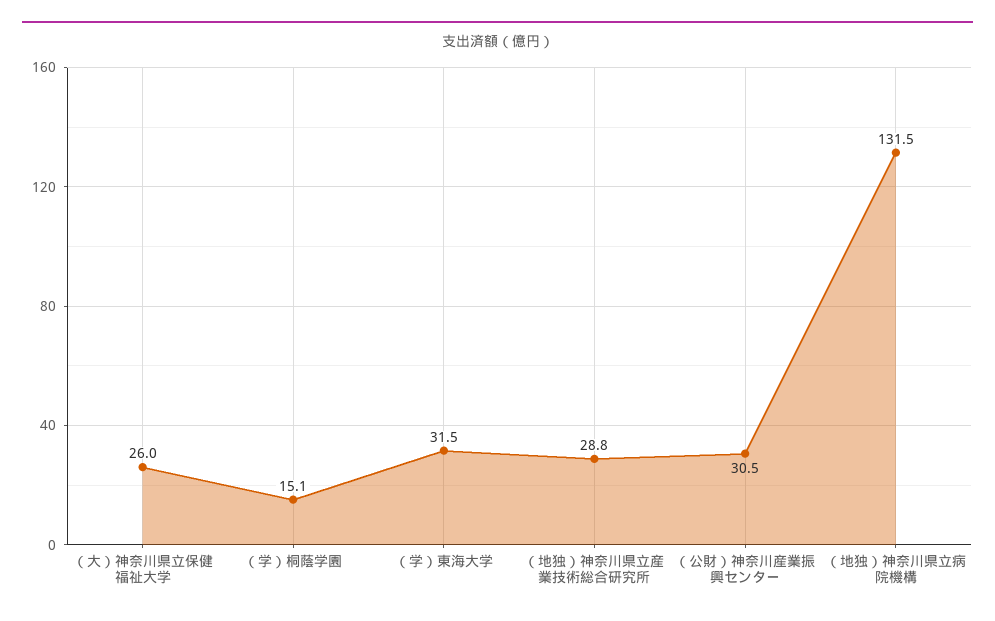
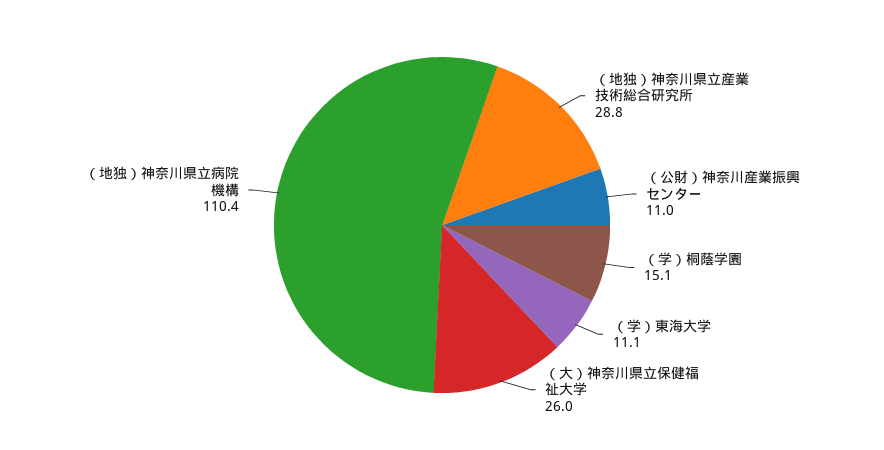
  {
    "（大）神奈川県立保健福祉大学": 26,
    "（学）桐蔭学園": 15.1,
-   "（学）東海大学": 31.5,
+   "（学）東海大学": 11.1,
    "（地独）神奈川県立産業技術総合研究所": 28.8,
-   "（公財）神奈川産業振興センター": 30.5,
+   "（公財）神奈川産業振興センター": 11,
-   "（地独）神奈川県立病院機構": 131.5
+   "（地独）神奈川県立病院機構": 110.4
  }

